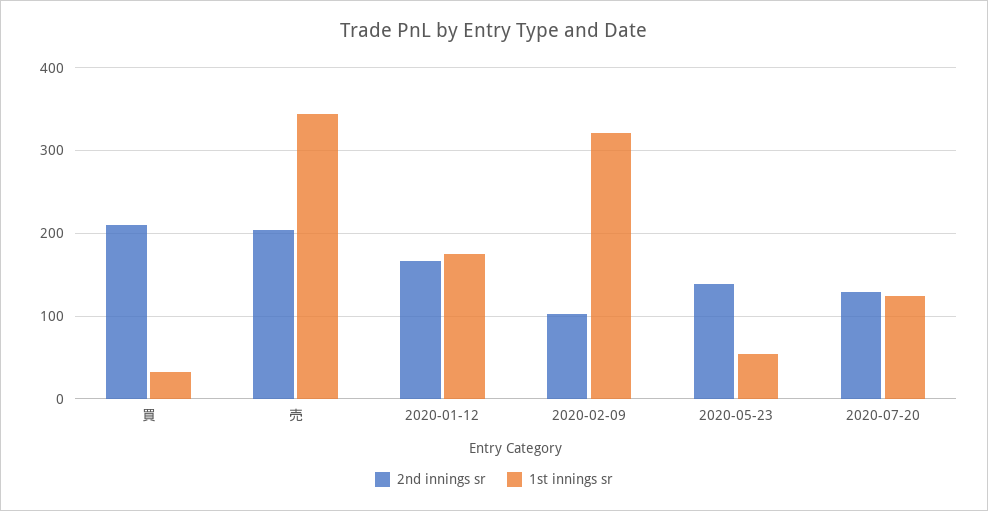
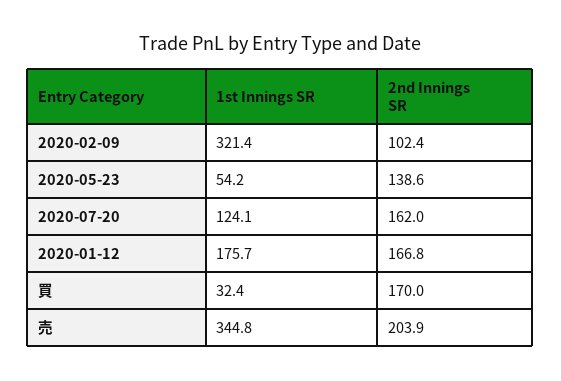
  {
    "2nd innings sr": {
-     "買": 210,
+     "買": 170,
      "売": 203.9,
      "2020-01-12": 166.8,
      "2020-02-09": 102.4,
      "2020-05-23": 138.6,
-     "2020-07-20": 130
+     "2020-07-20": 162
    },
    "1st innings sr": {
      "買": 32.4,
      "売": 344.8,
      "2020-01-12": 175.7,
      "2020-02-09": 321.4,
      "2020-05-23": 54.2,
      "2020-07-20": 124.1
    }
  }

